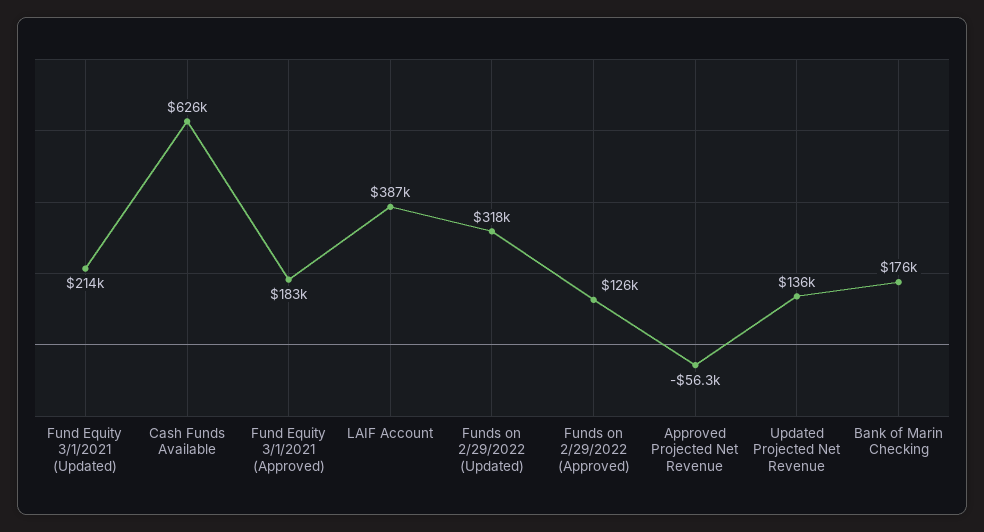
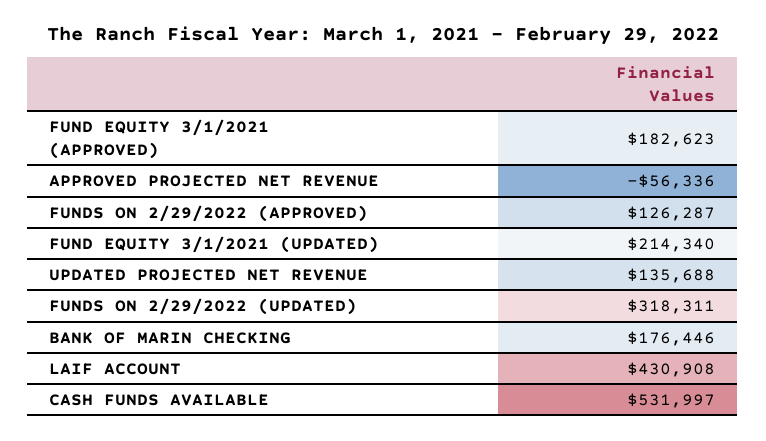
  {
    "Fund Equity 3/1/2021 (Updated)": 214340,
-   "Cash Funds Available": 626000,
+   "Cash Funds Available": 531997,
    "Fund Equity 3/1/2021 (Approved)": 182623,
-   "LAIF Account": 387000,
+   "LAIF Account": 430908,
    "Funds on 2/29/2022 (Updated)": 318311,
    "Funds on 2/29/2022 (Approved)": 126287,
    "Approved Projected Net Revenue": -56336,
    "Updated Projected Net Revenue": 135688,
    "Bank of Marin Checking": 176446
  }

